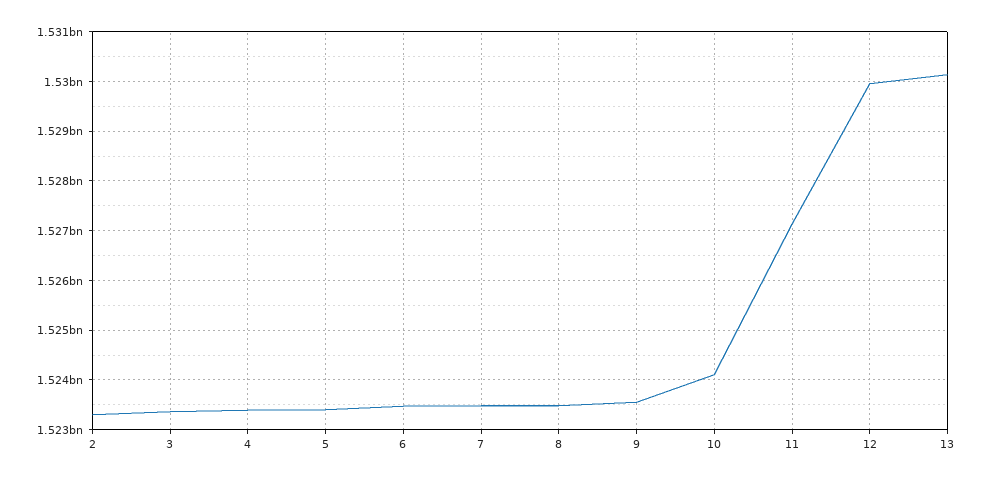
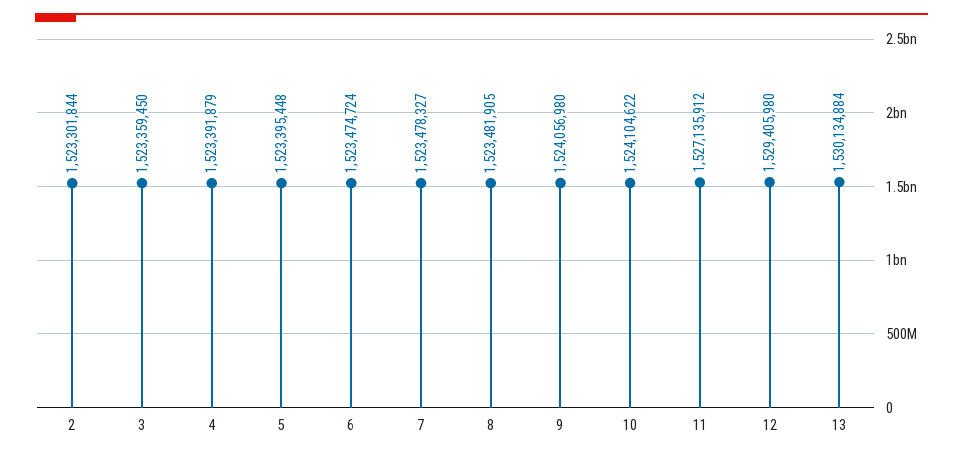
  {
    "2": 1523301844,
    "3": 1523359450,
    "4": 1523391879,
    "5": 1523395448,
    "6": 1523474724,
    "7": 1523478327,
    "8": 1523481905,
-   "9": 1523600000,
+   "9": 1524056980,
    "10": 1524104622,
    "11": 1527135912,
-   "12": 1530000000,
+   "12": 1529405980,
    "13": 1530134884
  }

